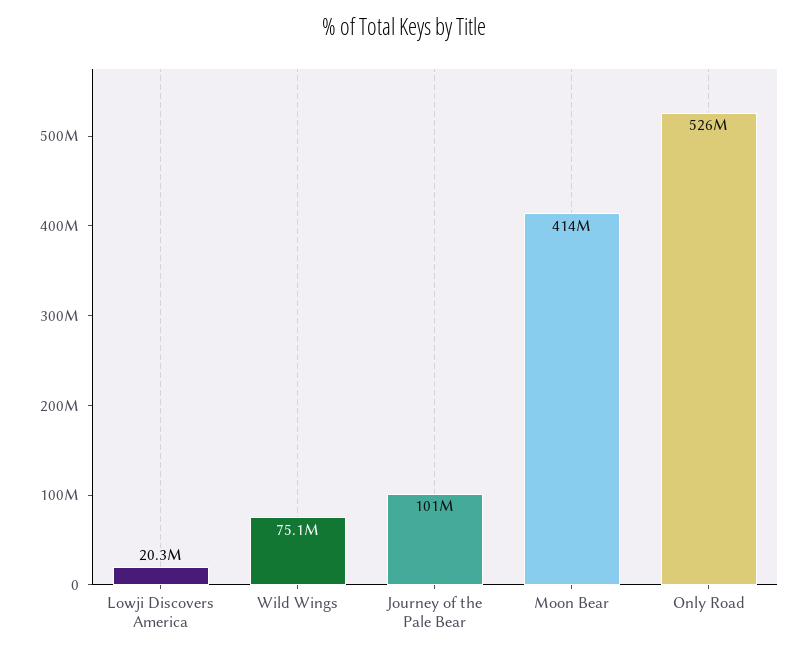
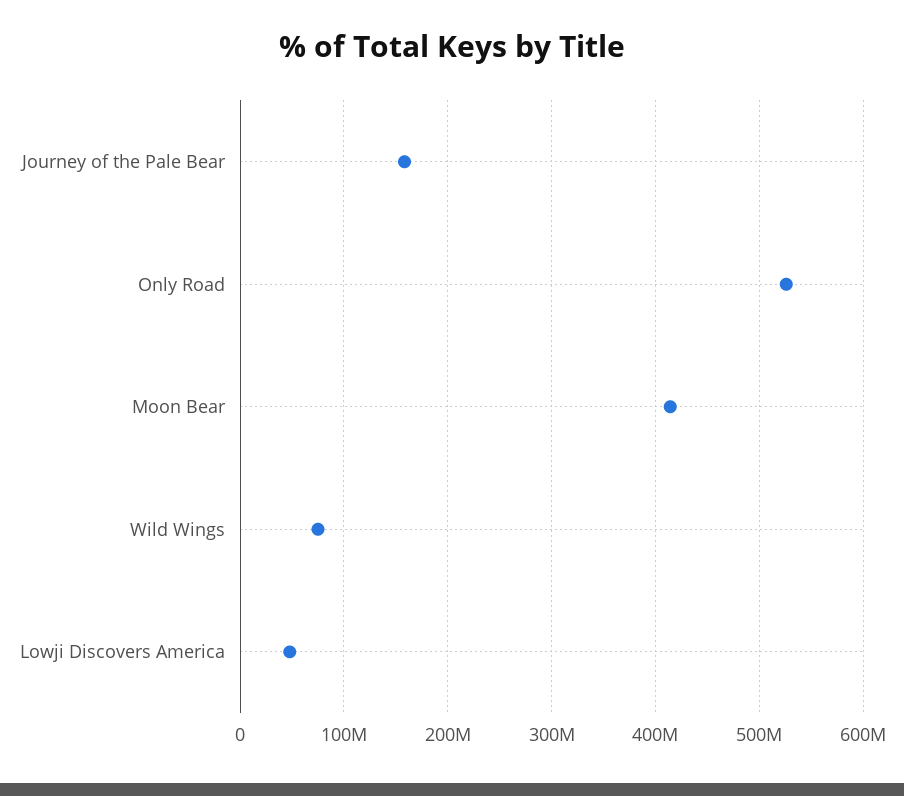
  {
-   "Lowji Discovers America": 20300000,
+   "Lowji Discovers America": 50000000,
    "Wild Wings": 75100000,
-   "Journey of the Pale Bear": 101000000,
+   "Journey of the Pale Bear": 160000000,
    "Moon Bear": 414000000,
    "Only Road": 526000000
  }

